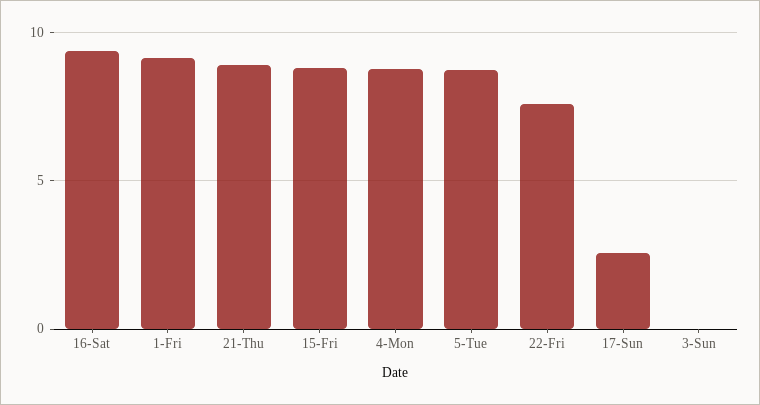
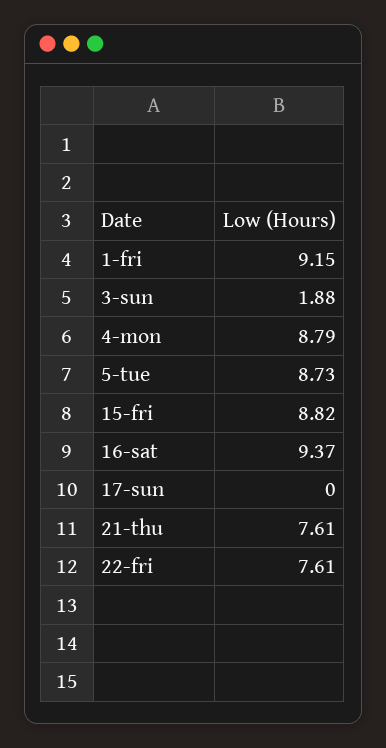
  {
    "16-Sat": 9.37,
    "1-Fri": 9.15,
-   "21-Thu": 9,
+   "21-Thu": 7.61,
    "15-Fri": 8.82,
    "4-Mon": 8.79,
    "5-Tue": 8.73,
    "22-Fri": 7.61,
-   "17-Sun": 2.5,
+   "17-Sun": 0,
-   "3-Sun": 0
+   "3-Sun": 1.88
  }

